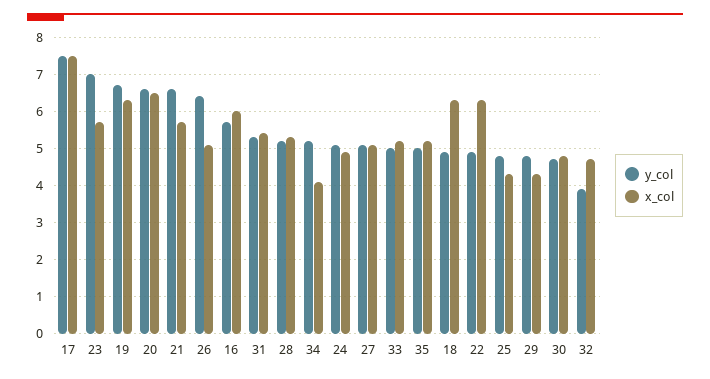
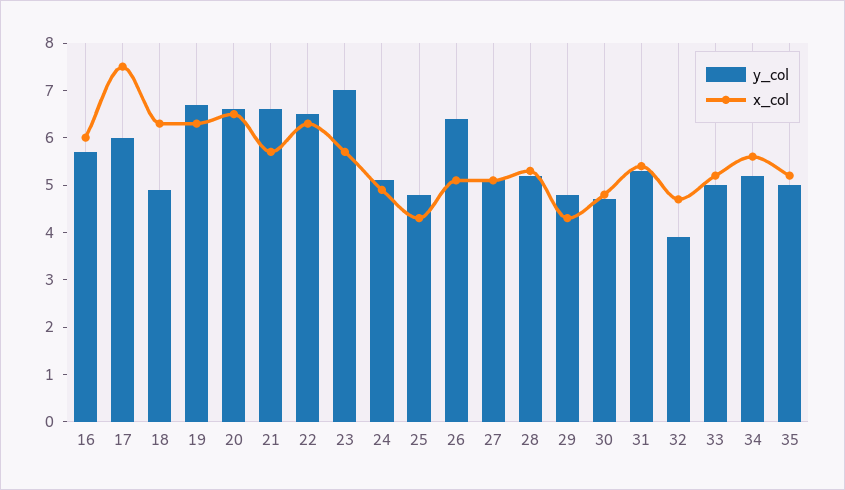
  {
    "y_col": {
-     "17": 7.5,
+     "17": 6,
      "23": 7,
      "19": 6.5,
      "20": 6.5,
      "21": 6.5,
      "26": 6.5,
      "16": 5.5,
      "31": 5.5,
      "28": 5,
      "34": 5,
      "24": 5,
      "27": 5,
      "33": 5,
      "35": 5,
      "18": 5,
-     "22": 5,
+     "22": 6.5,
      "25": 5,
      "29": 5,
      "30": 4.5,
      "32": 4
    },
    "x_col": {
      "17": 7.5,
      "23": 5.5,
      "19": 6.5,
      "20": 6.5,
      "21": 5.5,
      "26": 5,
      "16": 6,
      "31": 5.5,
      "28": 5.5,
-     "34": 4,
+     "34": 5.5,
      "24": 5,
      "27": 5,
      "33": 5,
      "35": 5,
      "18": 6.5,
      "22": 6.5,
      "25": 4.5,
      "29": 4.5,
      "30": 5,
      "32": 4.5
    }
  }

